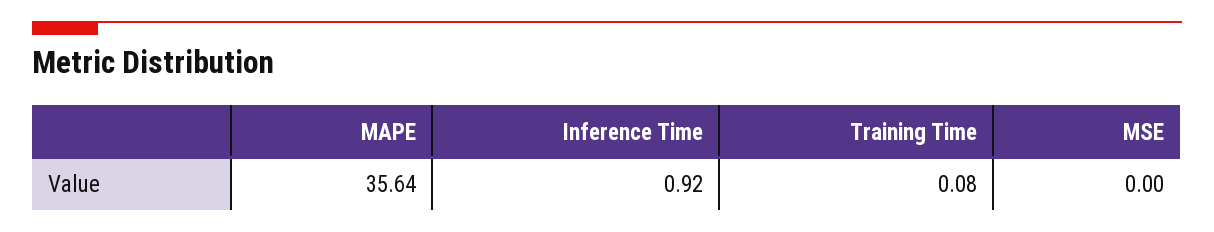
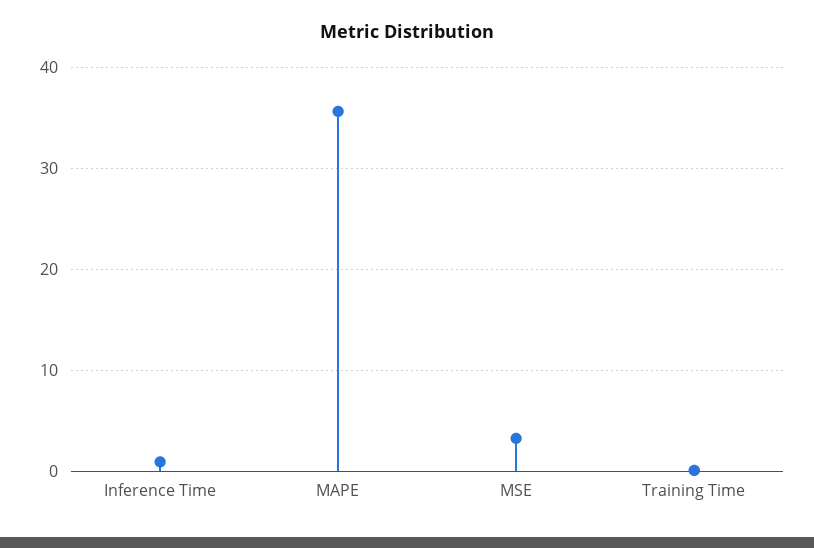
  {
    "MAPE": 35.64,
    "Inference Time": 0.92,
    "Training Time": 0.08,
-   "MSE": 0
+   "MSE": 3
  }

